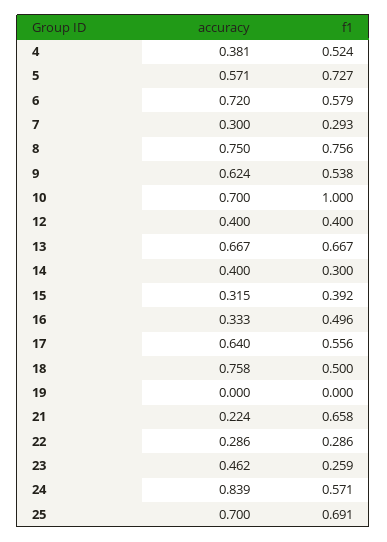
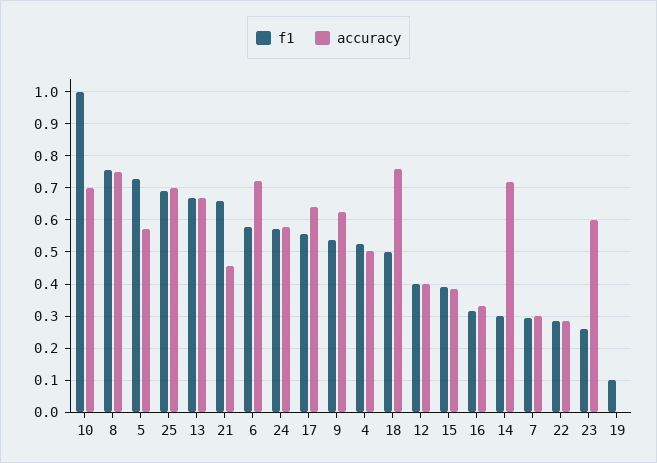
  {
    "accuracy": {
-     "4": 0.381,
+     "4": 0.5,
      "5": 0.571,
      "6": 0.72,
      "7": 0.3,
      "8": 0.75,
      "9": 0.624,
      "10": 0.7,
      "12": 0.4,
      "13": 0.667,
-     "14": 0.4,
+     "14": 0.72,
-     "15": 0.315,
+     "15": 0.38,
      "16": 0.333,
      "17": 0.64,
      "18": 0.758,
      "19": 0,
-     "21": 0.224,
+     "21": 0.46,
      "22": 0.286,
-     "23": 0.462,
+     "23": 0.6,
-     "24": 0.839,
+     "24": 0.58,
      "25": 0.7
    },
    "f1": {
      "4": 0.524,
      "5": 0.727,
      "6": 0.579,
      "7": 0.293,
      "8": 0.756,
      "9": 0.538,
      "10": 1,
      "12": 0.4,
      "13": 0.667,
      "14": 0.3,
      "15": 0.392,
-     "16": 0.496,
+     "16": 0.32,
      "17": 0.556,
      "18": 0.5,
-     "19": 0,
+     "19": 0.1,
      "21": 0.658,
      "22": 0.286,
      "23": 0.259,
      "24": 0.571,
      "25": 0.691
    }
  }

